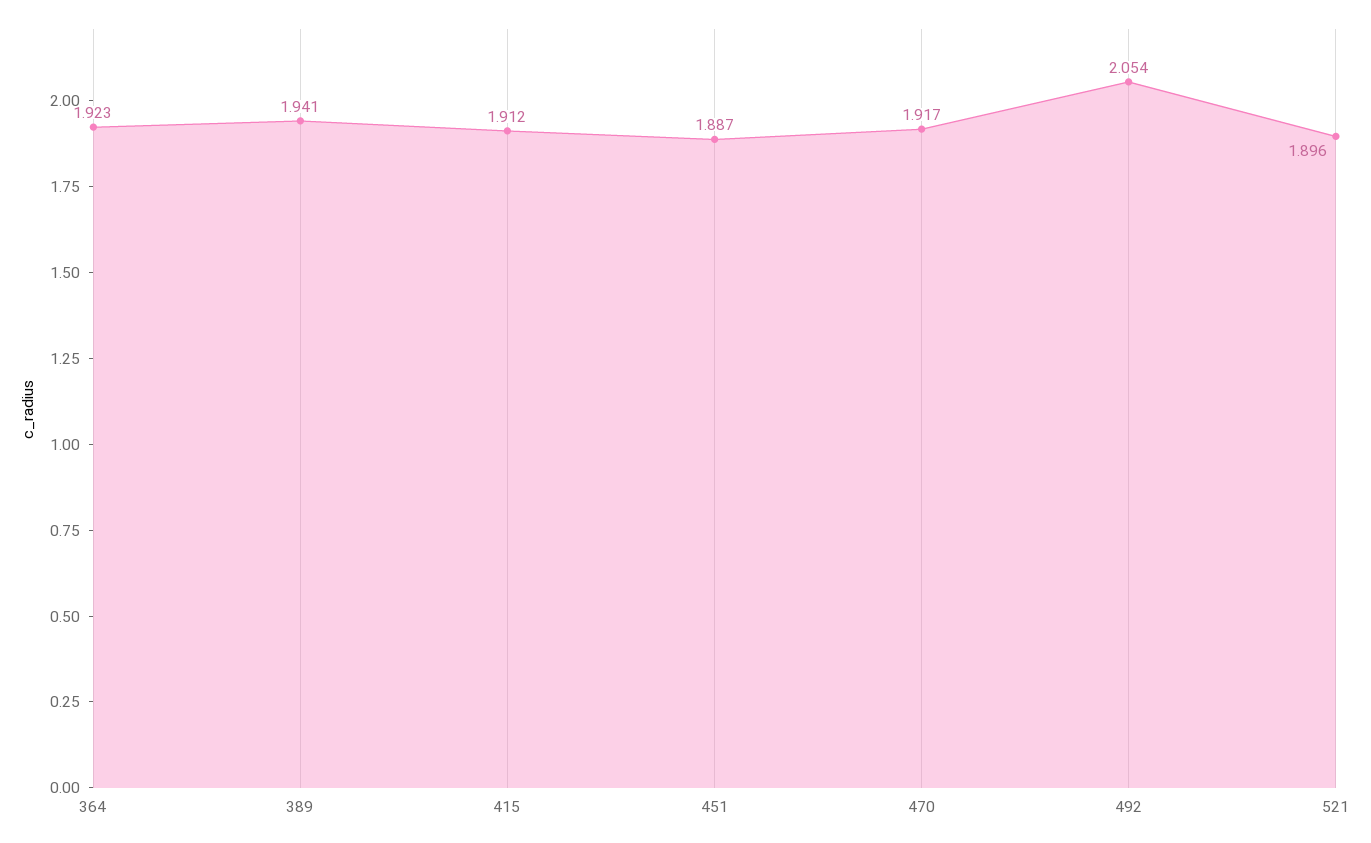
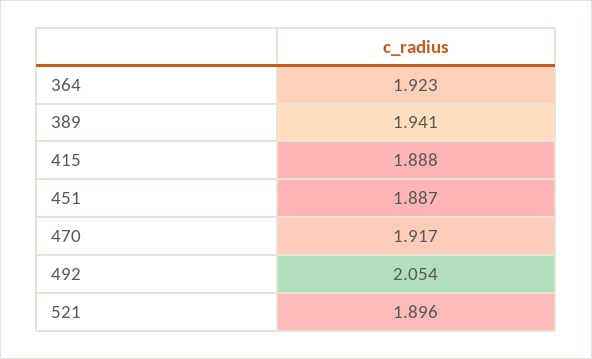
  {
    "364": 1.923,
    "389": 1.941,
-   "415": 1.912,
+   "415": 1.888,
    "451": 1.887,
    "470": 1.917,
    "492": 2.054,
    "521": 1.896
  }

